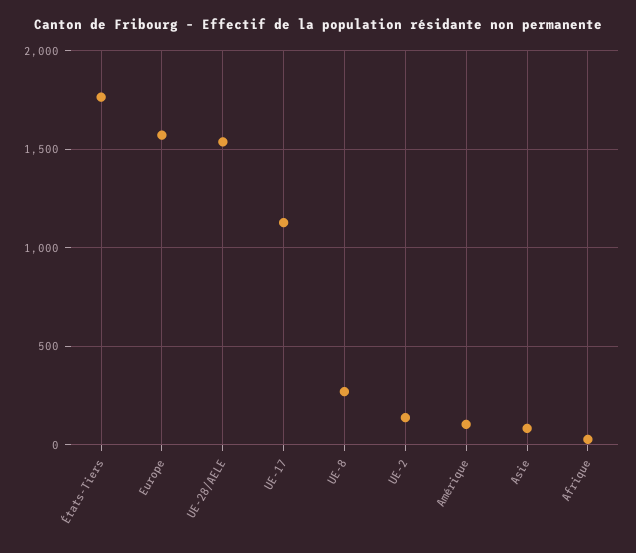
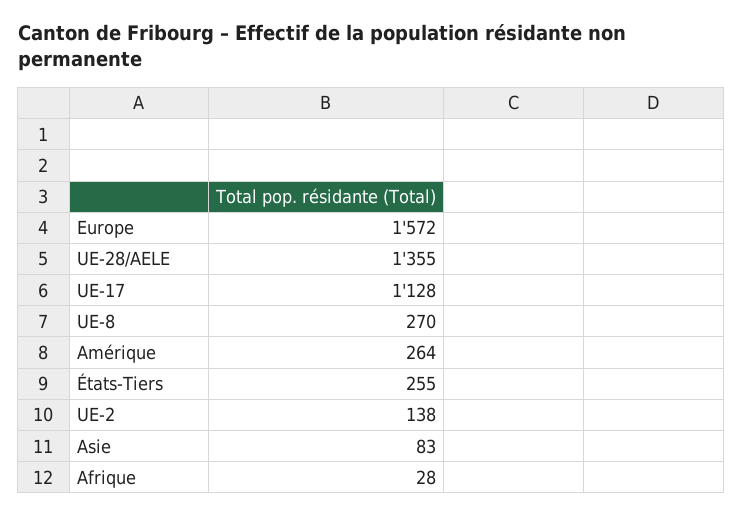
  {
-   "États-Tiers": 1750,
+   "États-Tiers": 255,
    "Europe": 1572,
-   "UE-28/AELE": 1550,
+   "UE-28/AELE": 1355,
    "UE-17": 1128,
    "UE-8": 270,
    "UE-2": 138,
-   "Amérique": 100,
+   "Amérique": 264,
    "Asie": 83,
    "Afrique": 28
  }

